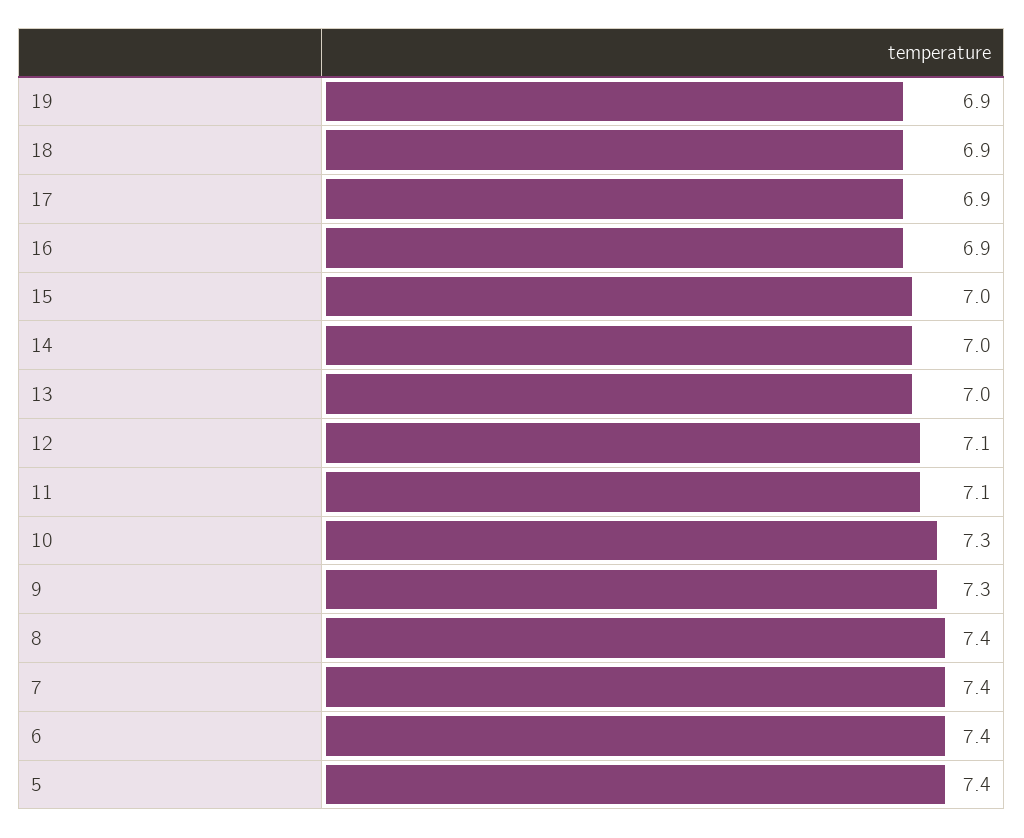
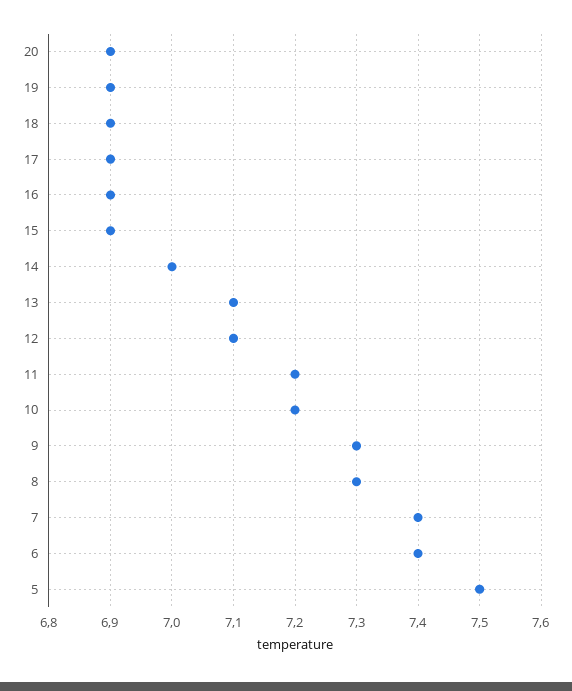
  {
    "19": 6.9,
    "18": 6.9,
    "17": 6.9,
    "16": 6.9,
-   "15": 7,
+   "15": 6.9,
    "14": 7,
-   "13": 7,
+   "13": 7.1,
    "12": 7.1,
-   "11": 7.1,
+   "11": 7.2,
-   "10": 7.3,
+   "10": 7.2,
    "9": 7.3,
-   "8": 7.4,
+   "8": 7.3,
    "7": 7.4,
    "6": 7.4,
-   "5": 7.4
+   "5": 7.5,
+   "20": 6.9
  }

